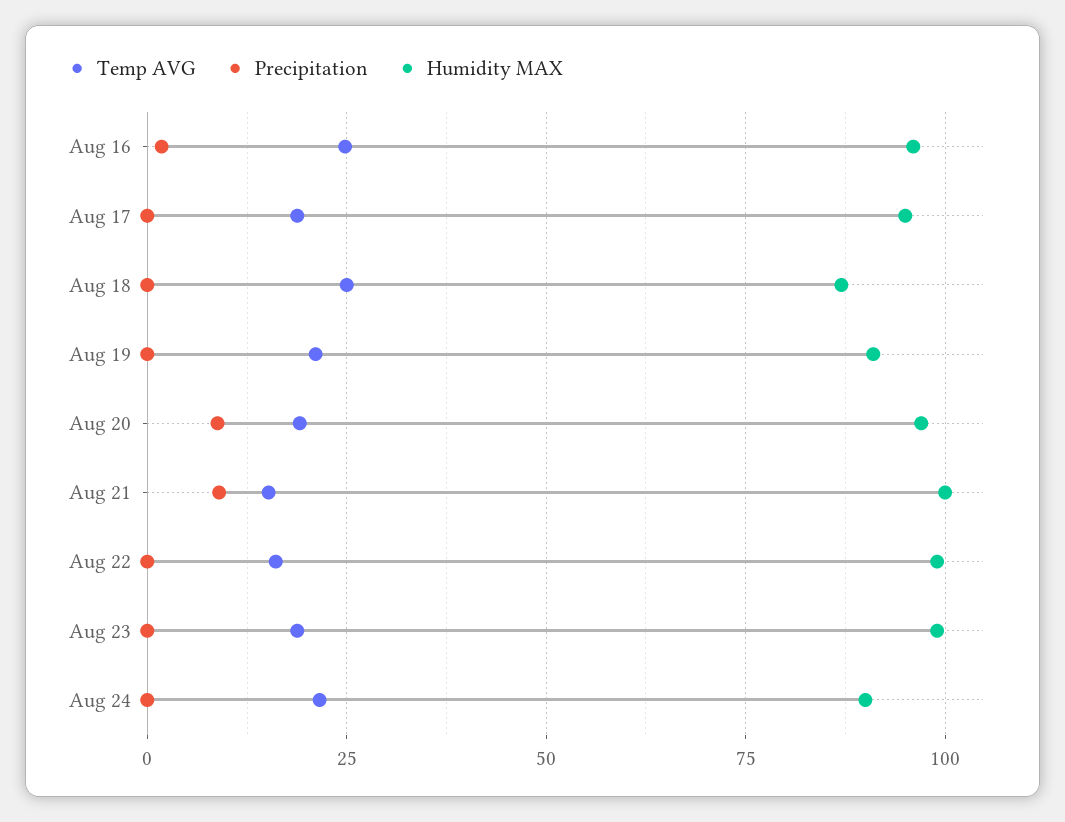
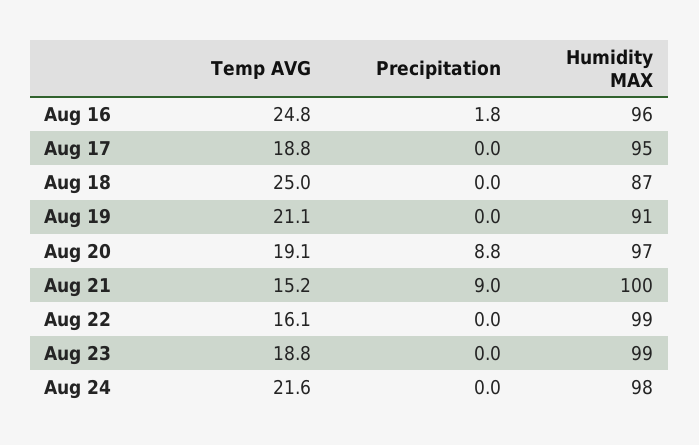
  {
    "Temp AVG": {
      "Aug 16": 24.8,
      "Aug 17": 18.8,
      "Aug 18": 25,
      "Aug 19": 21.1,
      "Aug 20": 19.1,
      "Aug 21": 15.2,
      "Aug 22": 16.1,
      "Aug 23": 18.8,
      "Aug 24": 21.6
    },
    "Precipitation": {
      "Aug 16": 1.8,
      "Aug 17": 0,
      "Aug 18": 0,
      "Aug 19": 0,
      "Aug 20": 8.8,
      "Aug 21": 9,
      "Aug 22": 0,
      "Aug 23": 0,
      "Aug 24": 0
    },
    "Humidity MAX": {
      "Aug 16": 96,
      "Aug 17": 95,
      "Aug 18": 87,
      "Aug 19": 91,
      "Aug 20": 97,
      "Aug 21": 100,
      "Aug 22": 99,
      "Aug 23": 99,
-     "Aug 24": 90
+     "Aug 24": 98
    }
  }

